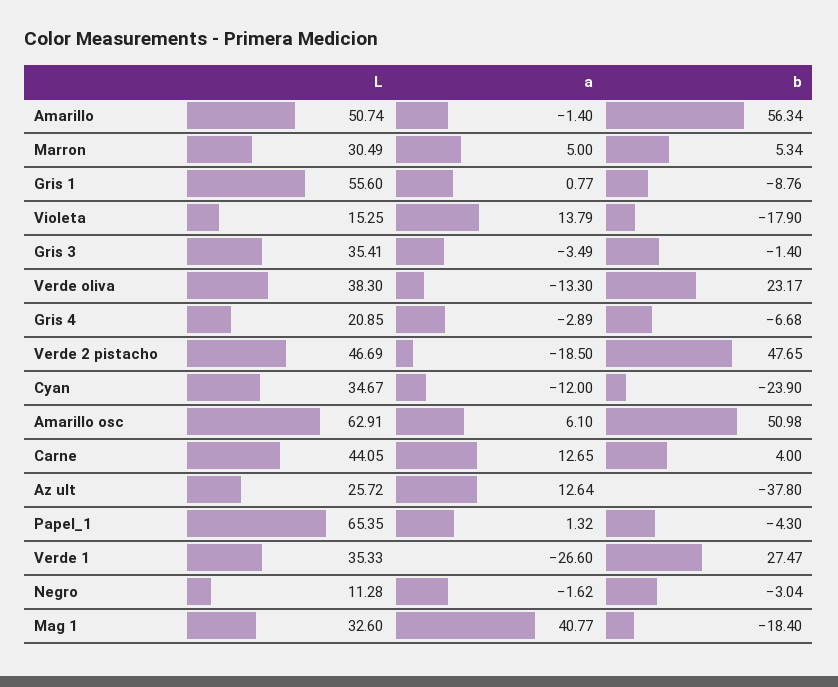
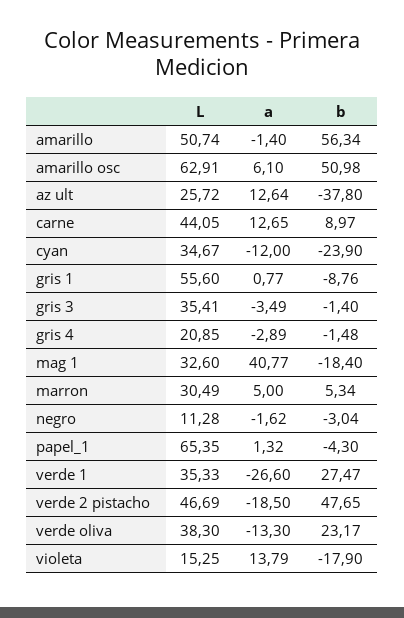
  {
    "L": {
      "Amarillo": 50.74,
      "Marron": 30.49,
      "Gris 1": 55.6,
      "Violeta": 15.25,
      "Gris 3": 35.41,
      "Verde oliva": 38.3,
      "Gris 4": 20.85,
      "Verde 2 pistacho": 46.69,
      "Cyan": 34.67,
      "Amarillo osc": 62.91,
      "Carne": 44.05,
      "Az ult": 25.72,
      "Papel_1": 65.35,
      "Verde 1": 35.33,
      "Negro": 11.28,
      "Mag 1": 32.6
    },
    "a": {
      "Amarillo": -1.4,
      "Marron": 5,
      "Gris 1": 0.77,
      "Violeta": 13.79,
      "Gris 3": -3.49,
      "Verde oliva": -13.3,
      "Gris 4": -2.89,
      "Verde 2 pistacho": -18.5,
      "Cyan": -12,
      "Amarillo osc": 6.1,
      "Carne": 12.65,
      "Az ult": 12.64,
      "Papel_1": 1.32,
      "Verde 1": -26.6,
      "Negro": -1.62,
      "Mag 1": 40.77
    },
    "b": {
      "Amarillo": 56.34,
      "Marron": 5.34,
      "Gris 1": -8.76,
      "Violeta": -17.9,
      "Gris 3": -1.4,
      "Verde oliva": 23.17,
-     "Gris 4": -6.68,
+     "Gris 4": -1.48,
      "Verde 2 pistacho": 47.65,
      "Cyan": -23.9,
      "Amarillo osc": 50.98,
-     "Carne": 4,
+     "Carne": 8.97,
      "Az ult": -37.8,
      "Papel_1": -4.3,
      "Verde 1": 27.47,
      "Negro": -3.04,
      "Mag 1": -18.4
    }
  }

